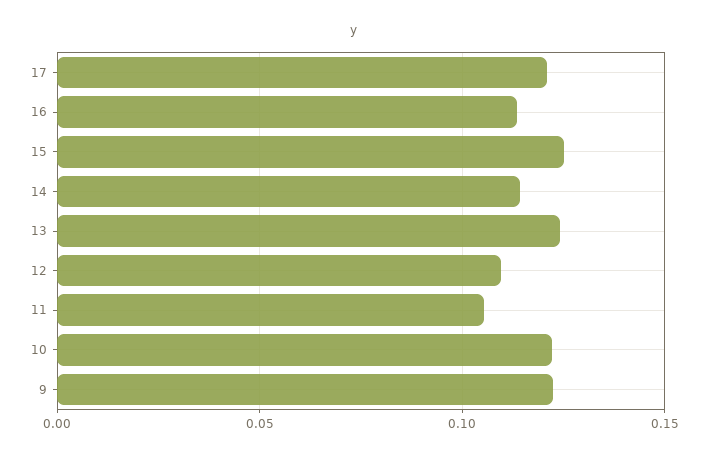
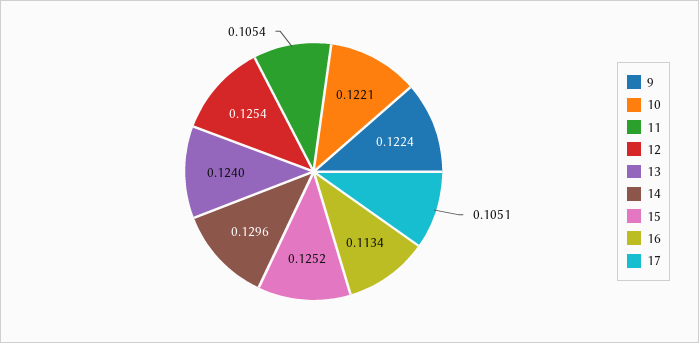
  {
-   "17": 0.12,
+   "17": 0.1051,
    "16": 0.1134,
    "15": 0.1252,
-   "14": 0.115,
+   "14": 0.1296,
    "13": 0.124,
-   "12": 0.11,
+   "12": 0.1254,
    "11": 0.1054,
    "10": 0.1221,
    "9": 0.1224
  }

